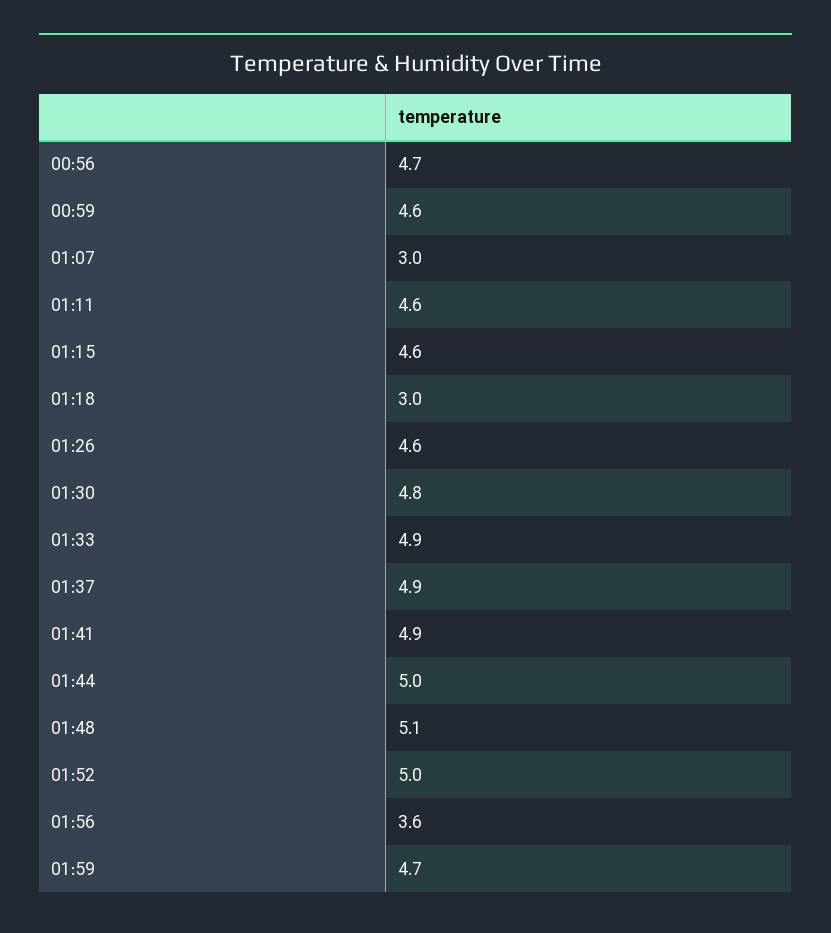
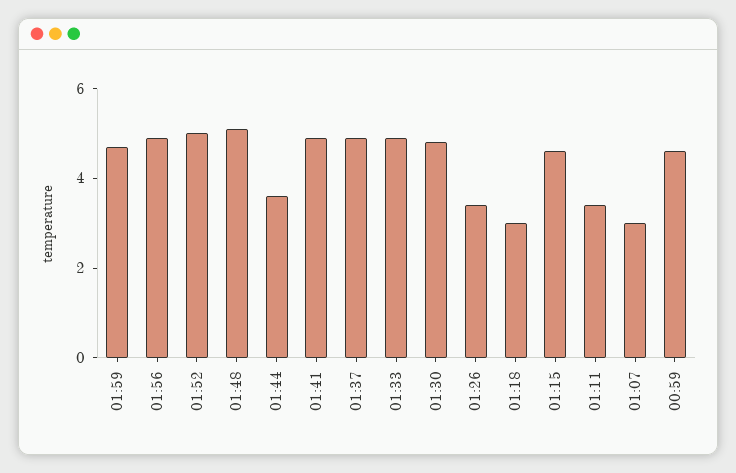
  {
-   "00:56": 4.7,
    "00:59": 4.6,
    "01:07": 3,
-   "01:11": 4.6,
+   "01:11": 3.5,
    "01:15": 4.6,
    "01:18": 3,
-   "01:26": 4.6,
+   "01:26": 3.5,
    "01:30": 4.8,
    "01:33": 4.9,
    "01:37": 4.9,
    "01:41": 4.9,
-   "01:44": 5,
+   "01:44": 3.5,
    "01:48": 5.1,
    "01:52": 5,
-   "01:56": 3.6,
+   "01:56": 5,
    "01:59": 4.7
  }

